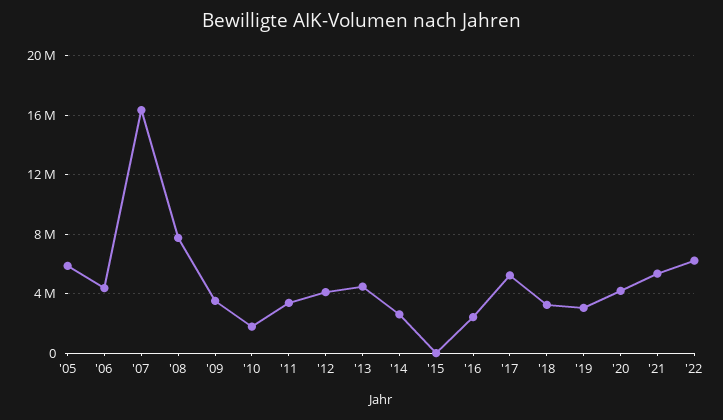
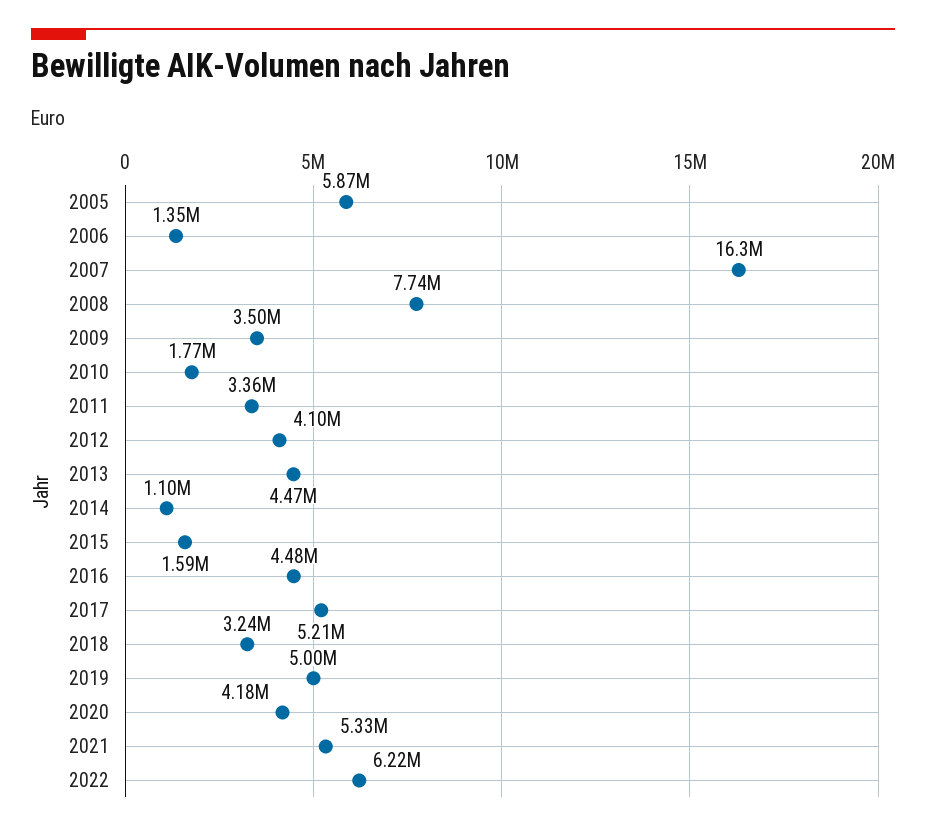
  {
    "'05": 5870000,
-   "'06": 4500000,
+   "'06": 1350000,
    "'07": 16300000,
    "'08": 7740000,
    "'09": 3500000,
    "'10": 1770000,
    "'11": 3360000,
    "'12": 4100000,
    "'13": 4470000,
-   "'14": 2500000,
+   "'14": 1100000,
-   "'15": 0,
+   "'15": 1590000,
-   "'16": 2500000,
+   "'16": 4480000,
    "'17": 5210000,
    "'18": 3240000,
-   "'19": 3000000,
+   "'19": 5000000,
    "'20": 4180000,
    "'21": 5330000,
    "'22": 6220000
  }

